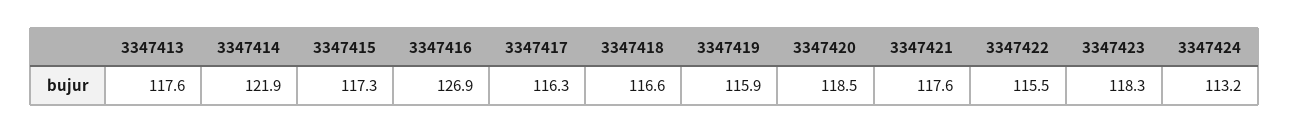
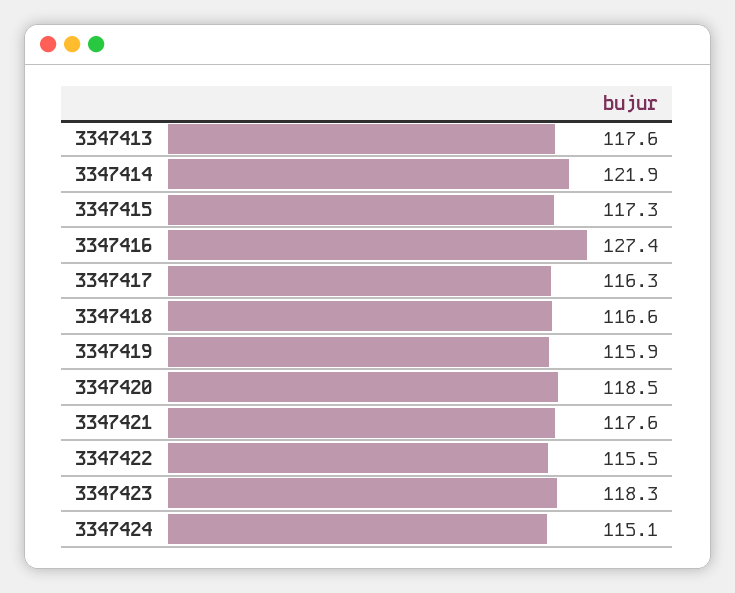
  {
    "3347413": 117.6,
    "3347414": 121.9,
    "3347415": 117.3,
-   "3347416": 126.9,
+   "3347416": 127.4,
    "3347417": 116.3,
    "3347418": 116.6,
    "3347419": 115.9,
    "3347420": 118.5,
    "3347421": 117.6,
    "3347422": 115.5,
    "3347423": 118.3,
-   "3347424": 113.2
+   "3347424": 115.1
  }

